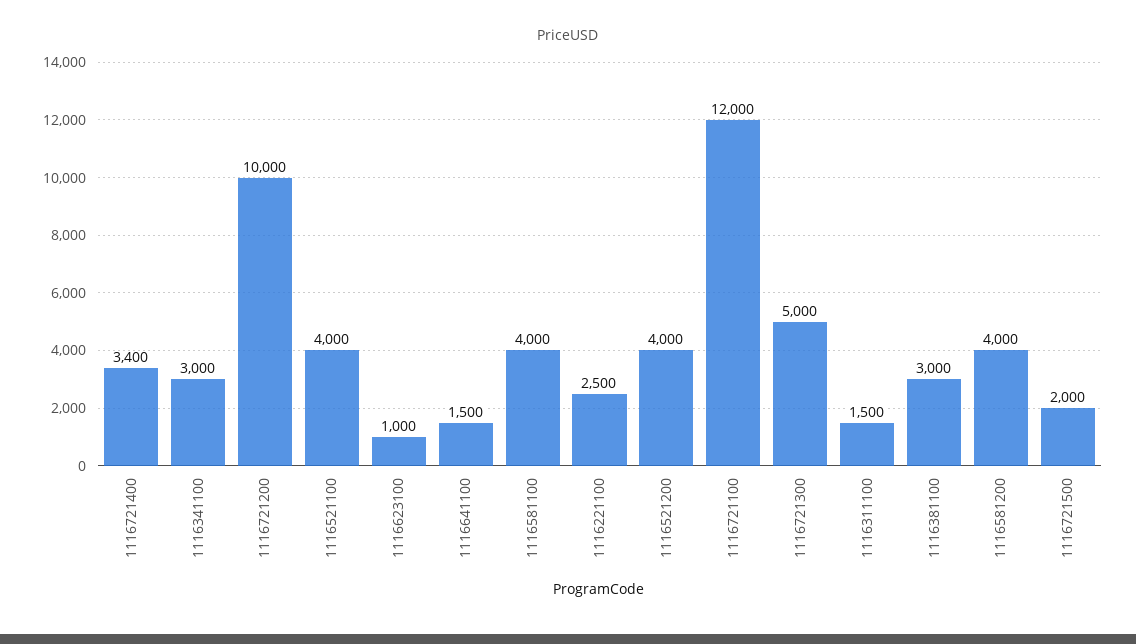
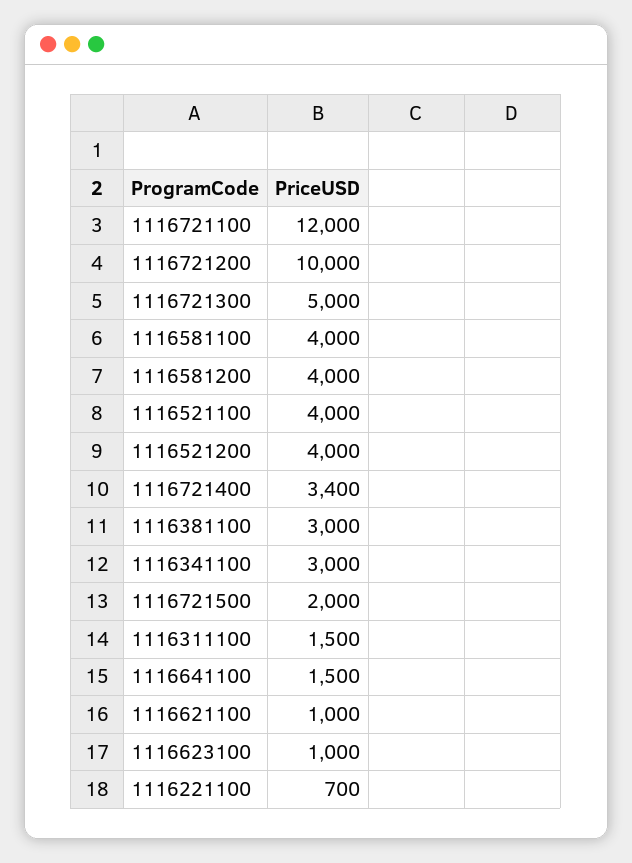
  {
    "1116721400": 3400,
    "1116341100": 3000,
    "1116721200": 10000,
    "1116521100": 4000,
    "1116623100": 1000,
    "1116641100": 1500,
    "1116581100": 4000,
-   "1116221100": 2500,
+   "1116221100": 700,
    "1116521200": 4000,
    "1116721100": 12000,
    "1116721300": 5000,
    "1116311100": 1500,
    "1116381100": 3000,
    "1116581200": 4000,
-   "1116721500": 2000
+   "1116721500": 2000,
+   "1116621100": 1000
  }

